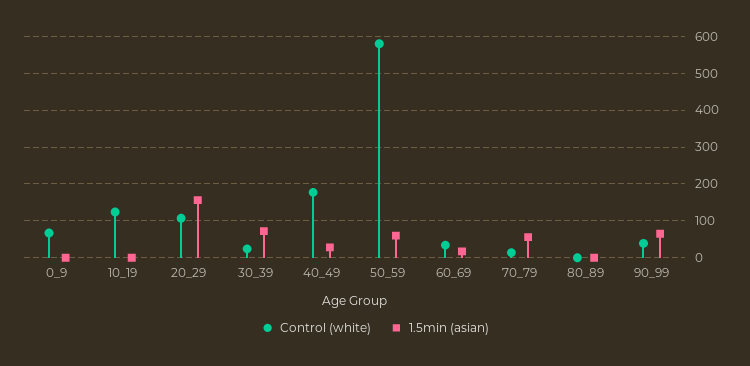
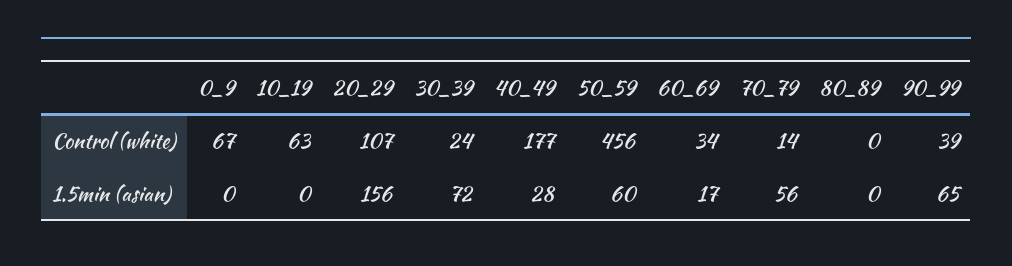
  {
    "Control (white)": {
      "0_9": 67,
-     "10_19": 120,
+     "10_19": 63,
      "20_29": 107,
      "30_39": 24,
      "40_49": 177,
-     "50_59": 580,
+     "50_59": 456,
      "60_69": 34,
      "70_79": 14,
      "80_89": 0,
      "90_99": 39
    },
    "1.5min (asian)": {
      "0_9": 0,
      "10_19": 0,
      "20_29": 156,
      "30_39": 72,
      "40_49": 28,
      "50_59": 60,
      "60_69": 17,
      "70_79": 56,
      "80_89": 0,
      "90_99": 65
    }
  }

